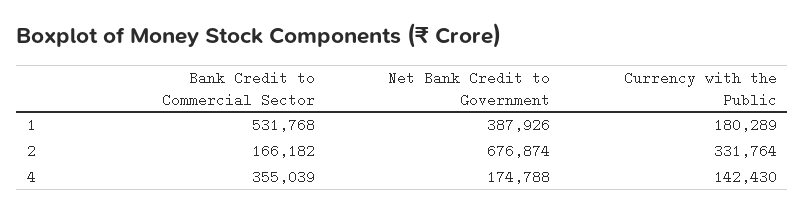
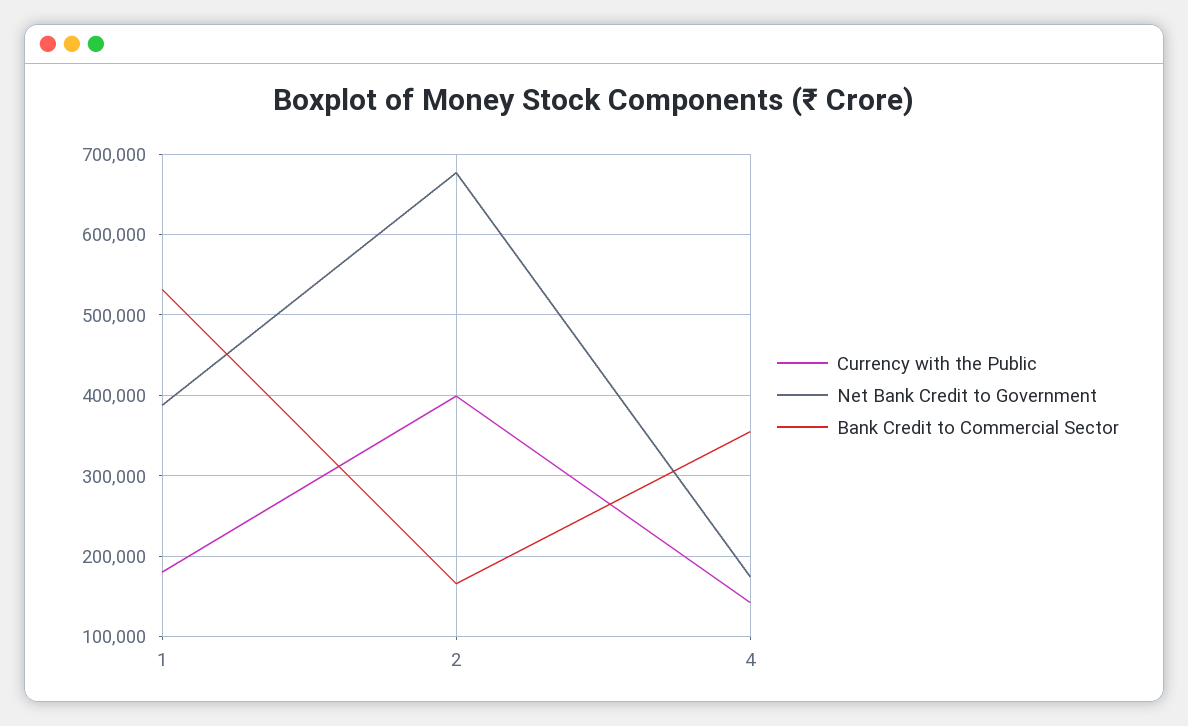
  {
    "Bank Credit to Commercial Sector": {
      "1": 531768,
      "2": 166182,
      "4": 355039
    },
    "Net Bank Credit to Government": {
      "1": 387926,
      "2": 676874,
      "4": 174788
    },
    "Currency with the Public": {
      "1": 180289,
-     "2": 331764,
+     "2": 400000,
      "4": 142430
    }
  }

